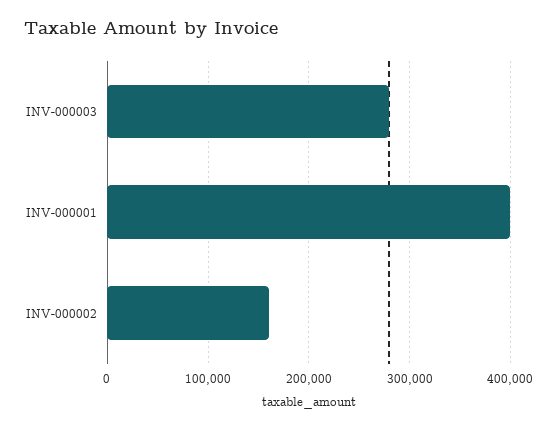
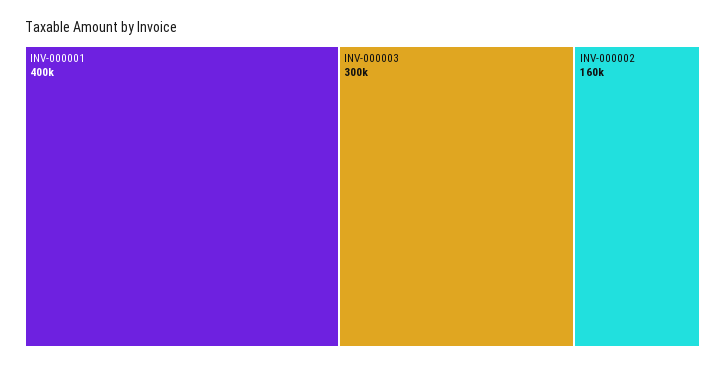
  {
-   "INV-000003": 280000,
+   "INV-000003": 300000,
    "INV-000001": 400000,
    "INV-000002": 160000
  }

